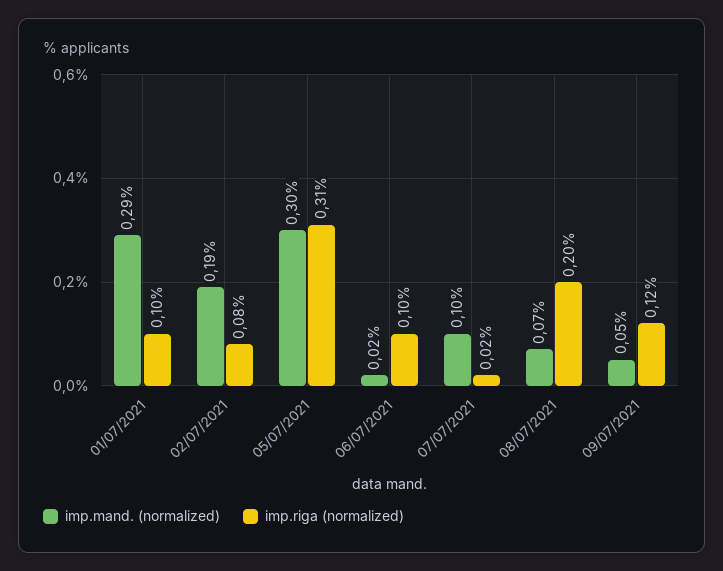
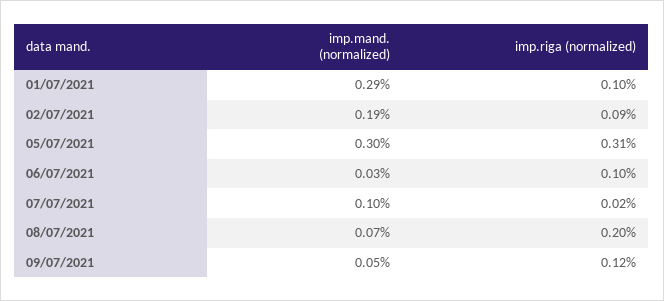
  {
    "imp.mand. (normalized)": {
      "01/07/2021": 0.29,
      "02/07/2021": 0.19,
      "05/07/2021": 0.3,
-     "06/07/2021": 0.02,
+     "06/07/2021": 0.03,
      "07/07/2021": 0.1,
      "08/07/2021": 0.07,
      "09/07/2021": 0.05
    },
    "imp.riga (normalized)": {
      "01/07/2021": 0.1,
-     "02/07/2021": 0.08,
+     "02/07/2021": 0.09,
      "05/07/2021": 0.31,
      "06/07/2021": 0.1,
      "07/07/2021": 0.02,
      "08/07/2021": 0.2,
      "09/07/2021": 0.12
    }
  }

